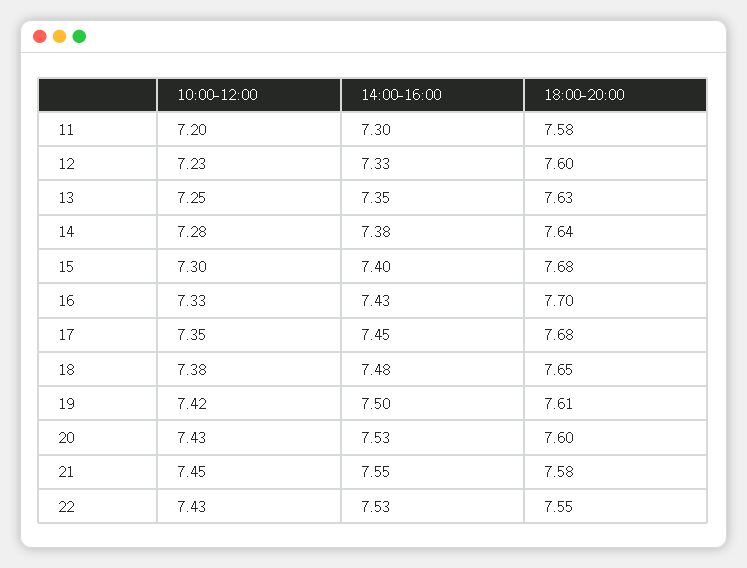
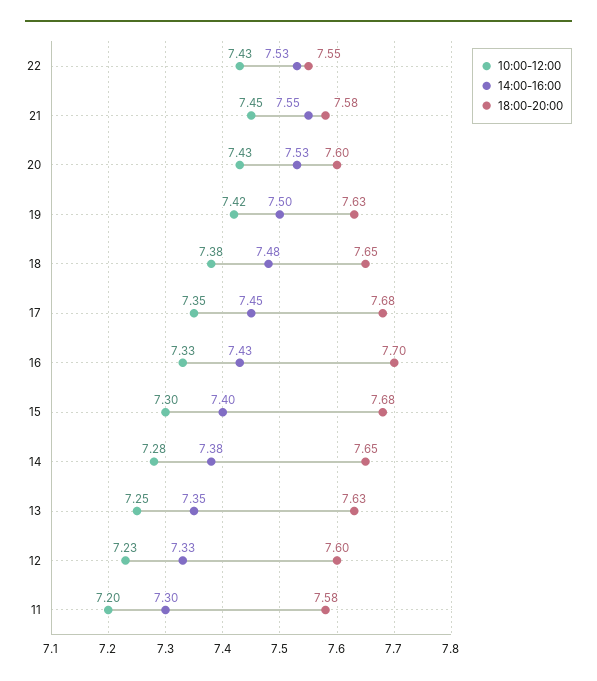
  {
    "10:00-12:00": {
      "11": 7.2,
      "12": 7.23,
      "13": 7.25,
      "14": 7.28,
      "15": 7.3,
      "16": 7.33,
      "17": 7.35,
      "18": 7.38,
      "19": 7.42,
      "20": 7.43,
      "21": 7.45,
      "22": 7.43
    },
    "14:00-16:00": {
      "11": 7.3,
      "12": 7.33,
      "13": 7.35,
      "14": 7.38,
      "15": 7.4,
      "16": 7.43,
      "17": 7.45,
      "18": 7.48,
      "19": 7.5,
      "20": 7.53,
      "21": 7.55,
      "22": 7.53
    },
    "18:00-20:00": {
      "11": 7.58,
      "12": 7.6,
      "13": 7.63,
-     "14": 7.64,
+     "14": 7.65,
      "15": 7.68,
      "16": 7.7,
      "17": 7.68,
      "18": 7.65,
-     "19": 7.61,
+     "19": 7.63,
      "20": 7.6,
      "21": 7.58,
      "22": 7.55
    }
  }

